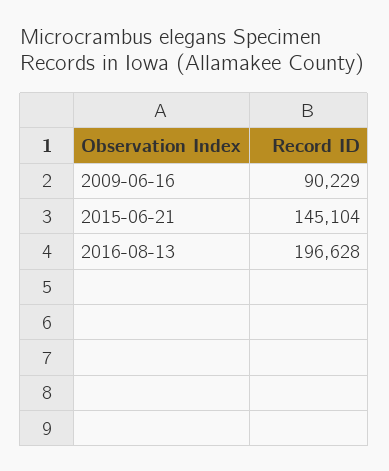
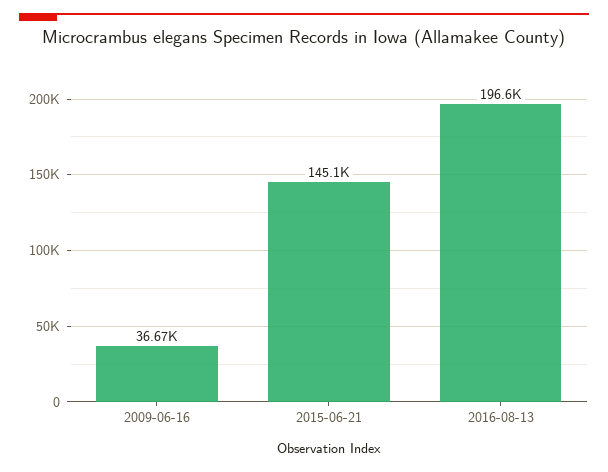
  {
-   "2009-06-16": 90229,
+   "2009-06-16": 36670,
    "2015-06-21": 145104,
    "2016-08-13": 196628
  }

